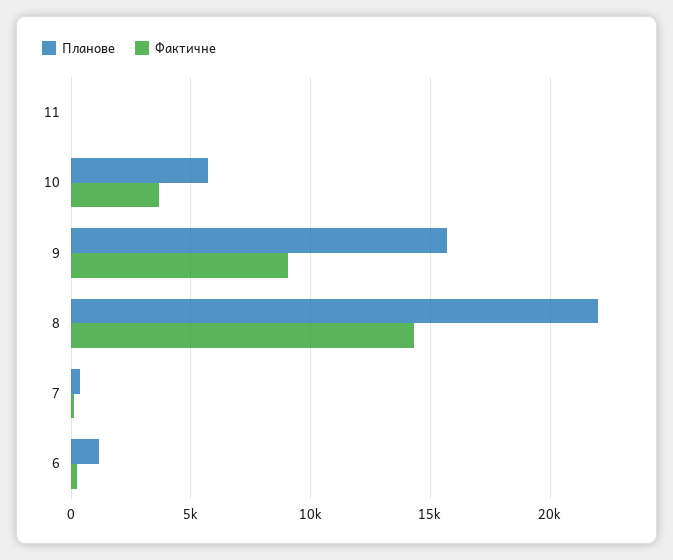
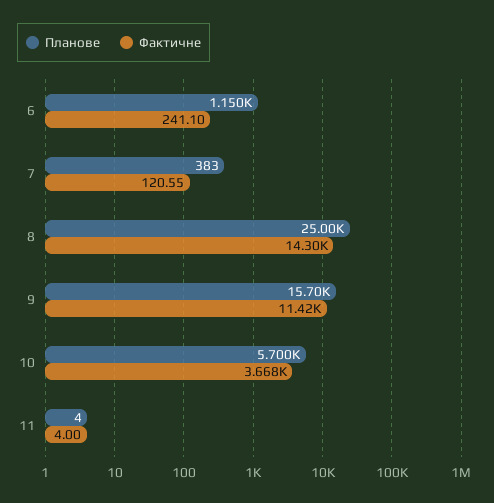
  {
    "Планове": {
      "11": 4,
      "10": 5700,
      "9": 15700,
-     "8": 22000,
+     "8": 25000,
      "7": 383,
      "6": 1150
    },
    "Фактичне": {
      "11": 4,
      "10": 3668,
-     "9": 9000,
+     "9": 11420,
      "8": 14300,
      "7": 120.55,
      "6": 241.1
    }
  }

